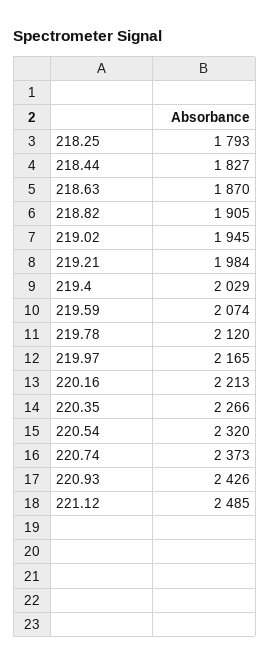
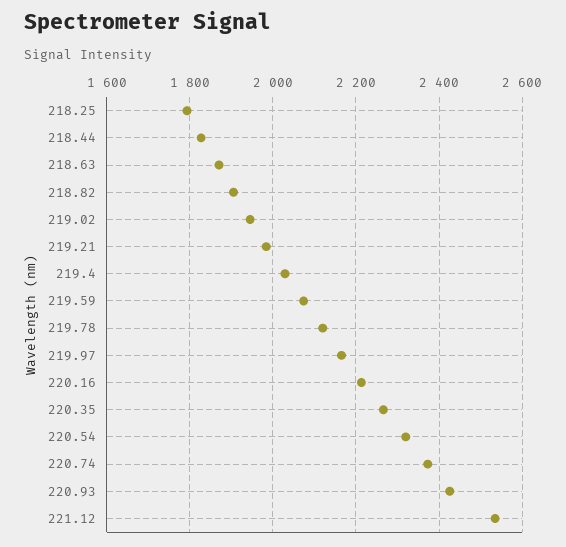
  {
    "218.25": 1793,
    "218.44": 1827,
    "218.63": 1870,
    "218.82": 1905,
    "219.02": 1945,
    "219.21": 1984,
    "219.4": 2029,
    "219.59": 2074,
    "219.78": 2120,
    "219.97": 2165,
    "220.16": 2213,
    "220.35": 2266,
    "220.54": 2320,
    "220.74": 2373,
    "220.93": 2426,
-   "221.12": 2485
+   "221.12": 2540
  }

